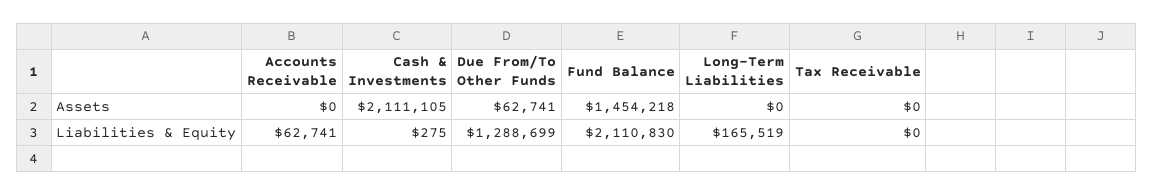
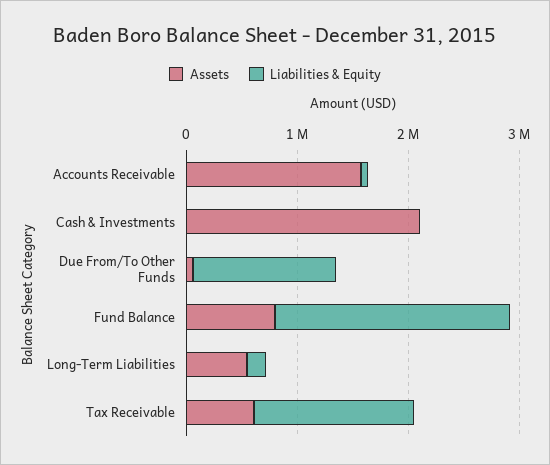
  {
    "Assets": {
-     "Accounts Receivable": 0,
+     "Accounts Receivable": 1600000,
      "Cash & Investments": 2111105,
      "Due From/To Other Funds": 62741,
-     "Fund Balance": 1454218,
+     "Fund Balance": 800000,
-     "Long-Term Liabilities": 0,
+     "Long-Term Liabilities": 600000,
-     "Tax Receivable": 0
+     "Tax Receivable": 600000
    },
    "Liabilities & Equity": {
      "Accounts Receivable": 62741,
      "Cash & Investments": 275,
      "Due From/To Other Funds": 1288699,
      "Fund Balance": 2110830,
      "Long-Term Liabilities": 165519,
-     "Tax Receivable": 0
+     "Tax Receivable": 1400000
    }
  }

